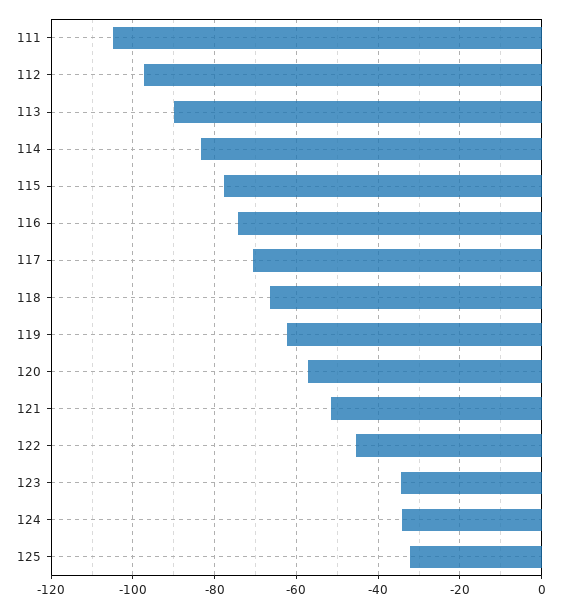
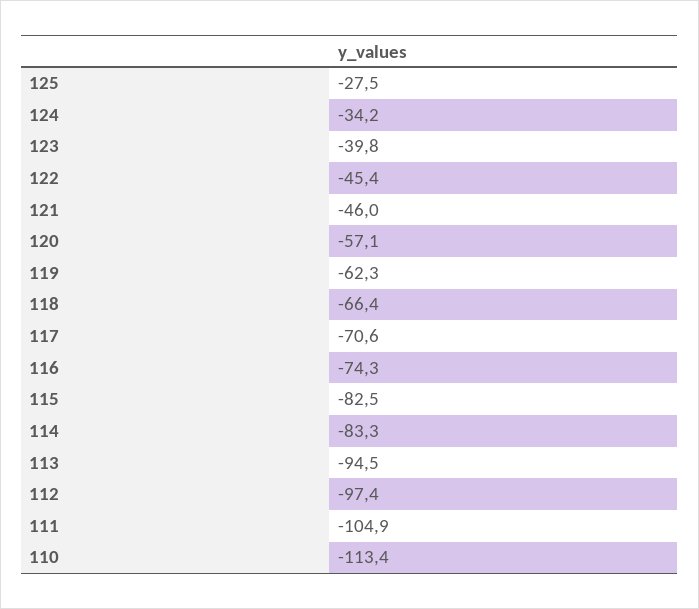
  {
    "111": -104.9,
    "112": -97.4,
-   "113": -90,
+   "113": -94.5,
    "114": -83.3,
-   "115": -78,
+   "115": -82.5,
    "116": -74.3,
    "117": -70.6,
    "118": -66.4,
    "119": -62.3,
    "120": -57.1,
-   "121": -52,
+   "121": -46,
    "122": -45.4,
-   "123": -34,
+   "123": -39.8,
    "124": -34.2,
-   "125": -32
+   "125": -27.5,
+   "110": -113.4
  }

